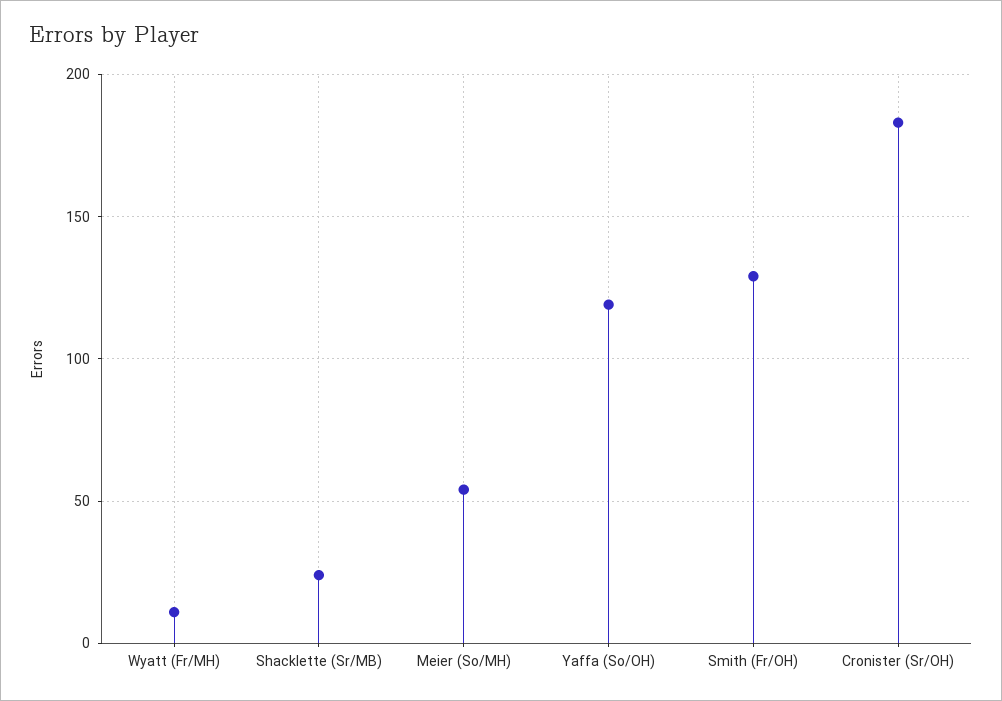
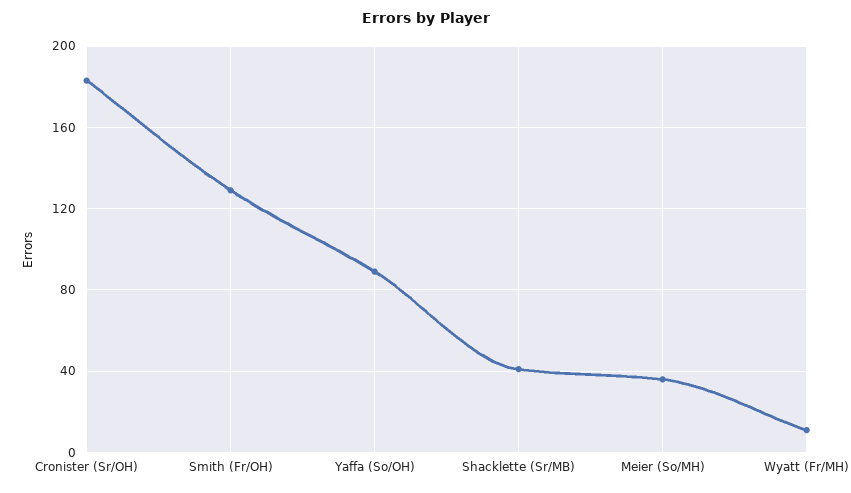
  {
    "Wyatt (Fr/MH)": 10,
-   "Shacklette (Sr/MB)": 25,
+   "Shacklette (Sr/MB)": 40,
-   "Meier (So/MH)": 55,
+   "Meier (So/MH)": 35,
-   "Yaffa (So/OH)": 120,
+   "Yaffa (So/OH)": 90,
    "Smith (Fr/OH)": 130,
    "Cronister (Sr/OH)": 185
  }

